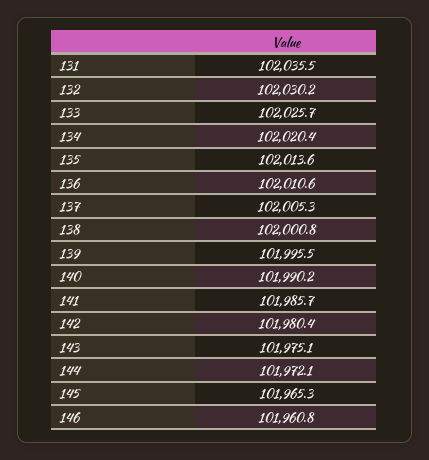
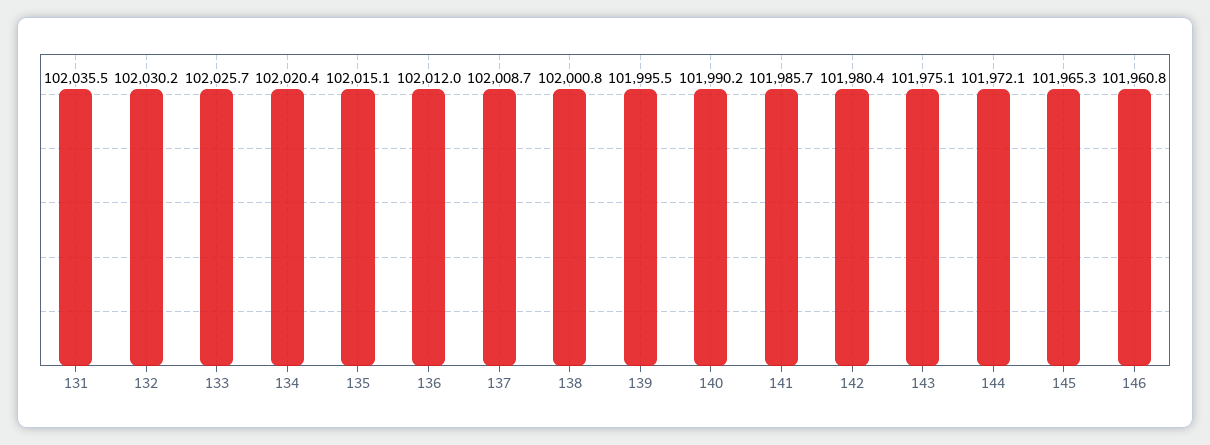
  {
    "131": 102035.5,
    "132": 102030.2,
    "133": 102025.7,
    "134": 102020.4,
-   "135": 102013.6,
+   "135": 102015.1,
-   "136": 102010.6,
+   "136": 102012,
-   "137": 102005.3,
+   "137": 102008.7,
    "138": 102000.8,
    "139": 101995.5,
    "140": 101990.2,
    "141": 101985.7,
    "142": 101980.4,
    "143": 101975.1,
    "144": 101972.1,
    "145": 101965.3,
    "146": 101960.8
  }

